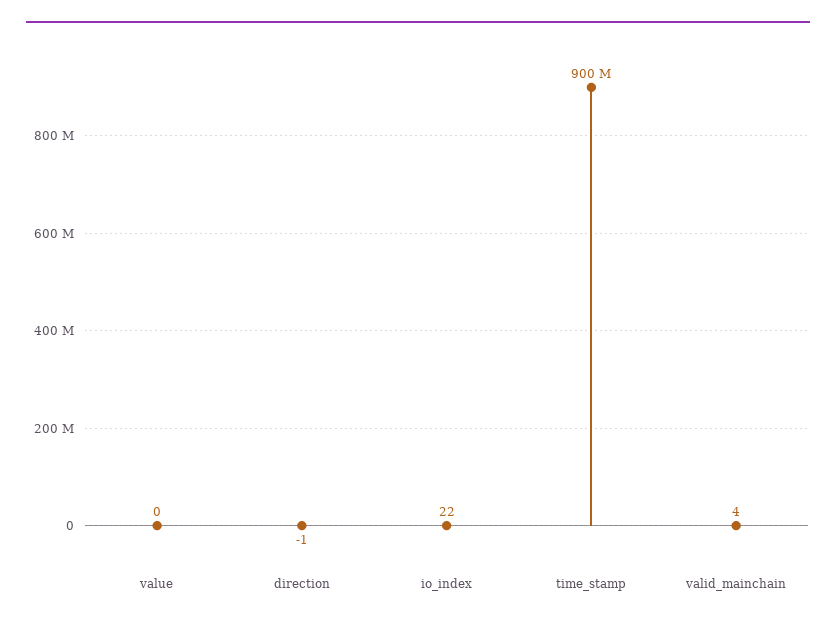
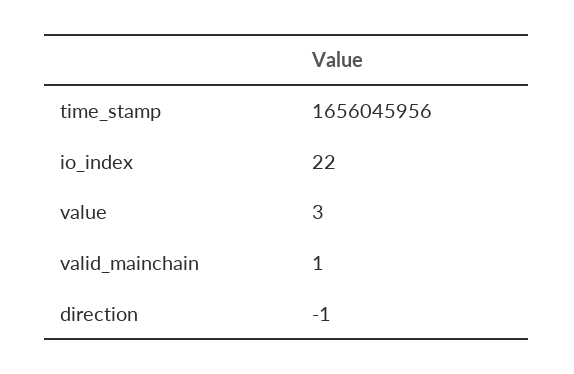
  {
-   "value": 0,
+   "value": 3,
    "direction": -1,
    "io_index": 22,
-   "time_stamp": 900000000,
+   "time_stamp": 1656045956,
-   "valid_mainchain": 4
+   "valid_mainchain": 1
  }

